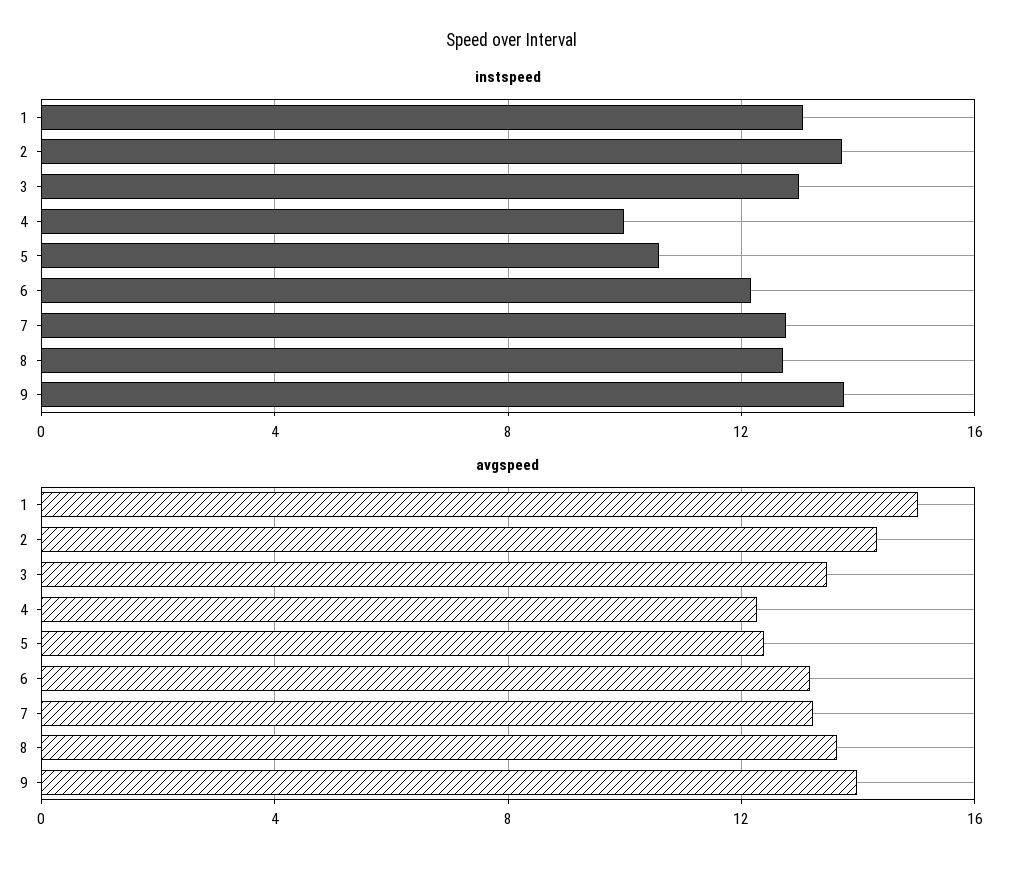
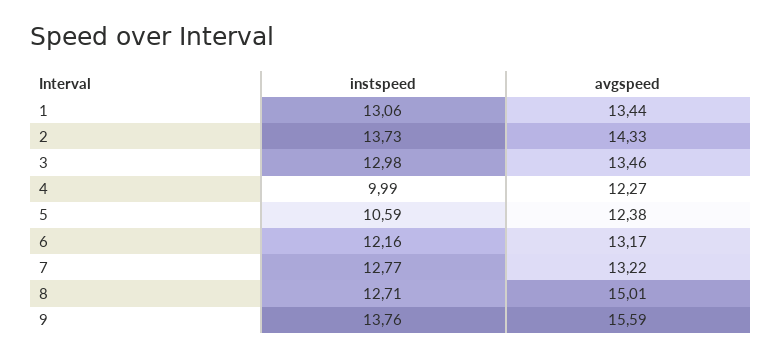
  {
    "instspeed": {
      "1": 13.06,
      "2": 13.73,
      "3": 12.98,
      "4": 9.99,
      "5": 10.59,
      "6": 12.16,
      "7": 12.77,
      "8": 12.71,
      "9": 13.76
    },
    "avgspeed": {
-     "1": 15,
+     "1": 13.44,
      "2": 14.33,
      "3": 13.46,
      "4": 12.27,
      "5": 12.38,
      "6": 13.17,
      "7": 13.22,
-     "8": 13.5,
+     "8": 15.01,
-     "9": 14
+     "9": 15.59
    }
  }

